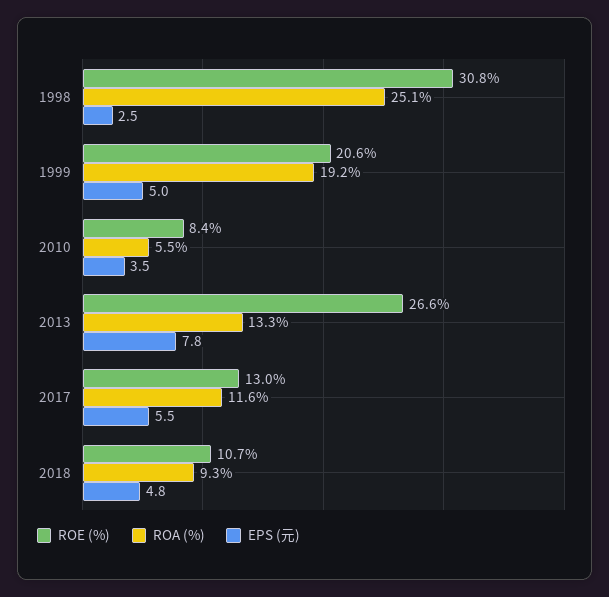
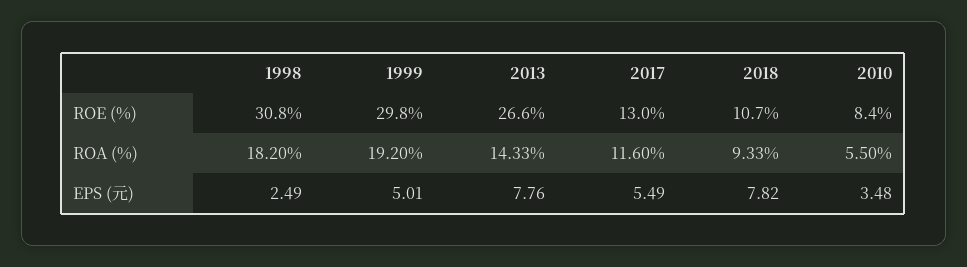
  {
    "ROE (%)": {
      "1998": 30.8,
-     "1999": 20.6,
+     "1999": 29.8,
      "2010": 8.4,
      "2013": 26.6,
      "2017": 13,
      "2018": 10.7
    },
    "ROA (%)": {
-     "1998": 25.1,
+     "1998": 18.2,
      "1999": 19.2,
      "2010": 5.5,
-     "2013": 13.3,
+     "2013": 14.33,
      "2017": 11.6,
      "2018": 9.33
    },
    "EPS (元)": {
      "1998": 2.49,
      "1999": 5.01,
      "2010": 3.48,
      "2013": 7.76,
      "2017": 5.49,
-     "2018": 4.8
+     "2018": 7.82
    }
  }

